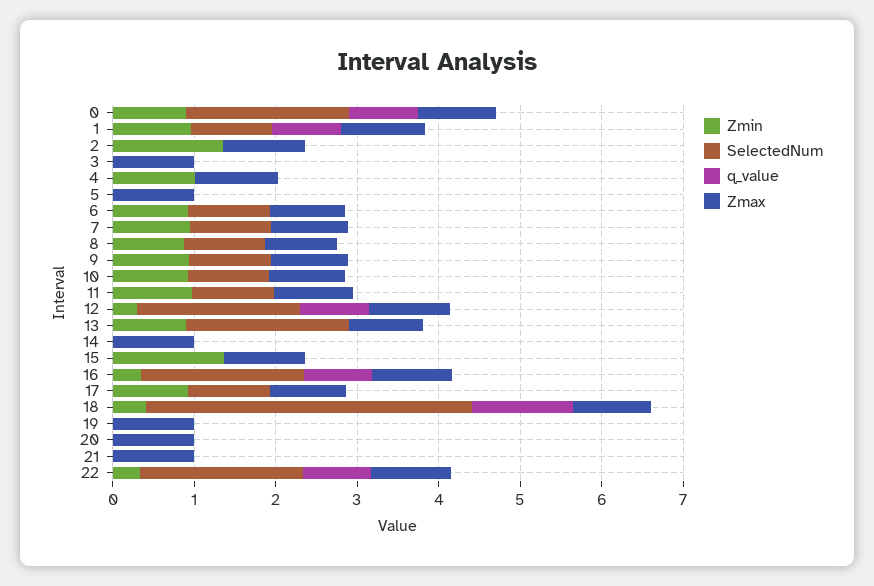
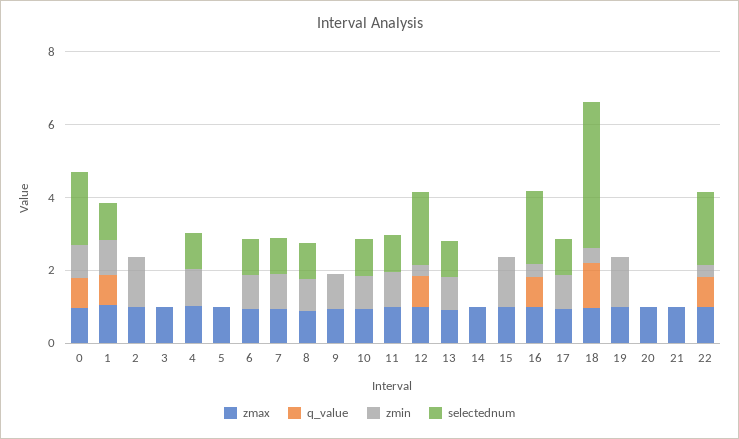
  {
    "Zmin": {
      "0": 1,
      "1": 1,
      "2": 1.4,
      "3": 0,
      "4": 1,
      "5": 0,
      "6": 1,
      "7": 1,
      "8": 0.8,
      "9": 1,
      "10": 1,
      "11": 1,
      "12": 0.4,
      "13": 1,
      "14": 0,
      "15": 1.4,
      "16": 0.4,
      "17": 1,
      "18": 0.4,
-     "19": 0,
+     "19": 1.5,
      "20": 0,
      "21": 0,
      "22": 0.4
    },
    "SelectedNum": {
      "0": 2,
      "1": 1,
      "2": 0,
      "3": 0,
-     "4": 0,
+     "4": 1,
      "5": 0,
      "6": 1,
      "7": 1,
      "8": 1,
-     "9": 1,
+     "9": 0,
      "10": 1,
      "11": 1,
      "12": 2,
-     "13": 2,
+     "13": 1,
      "14": 0,
      "15": 0,
      "16": 2,
      "17": 1,
      "18": 4,
      "19": 0,
      "20": 0,
      "21": 0,
      "22": 2
    },
    "q_value": {
      "0": 0.8,
      "1": 0.8,
      "2": 0,
      "3": 0,
      "4": 0,
      "5": 0,
      "6": 0,
      "7": 0,
      "8": 0,
      "9": 0,
      "10": 0,
      "11": 0,
      "12": 0.8,
      "13": 0,
      "14": 0,
      "15": 0,
      "16": 0.8,
      "17": 0,
      "18": 1.2,
      "19": 0,
      "20": 0,
      "21": 0,
      "22": 0.8
    },
    "Zmax": {
      "0": 1,
      "1": 1,
      "2": 1,
      "3": 1,
      "4": 1,
      "5": 1,
      "6": 1,
      "7": 1,
      "8": 0.8,
      "9": 1,
      "10": 1,
      "11": 1,
      "12": 1,
      "13": 1,
      "14": 1,
      "15": 1,
      "16": 1,
      "17": 1,
      "18": 1,
      "19": 1,
      "20": 1,
      "21": 1,
      "22": 1
    }
  }

